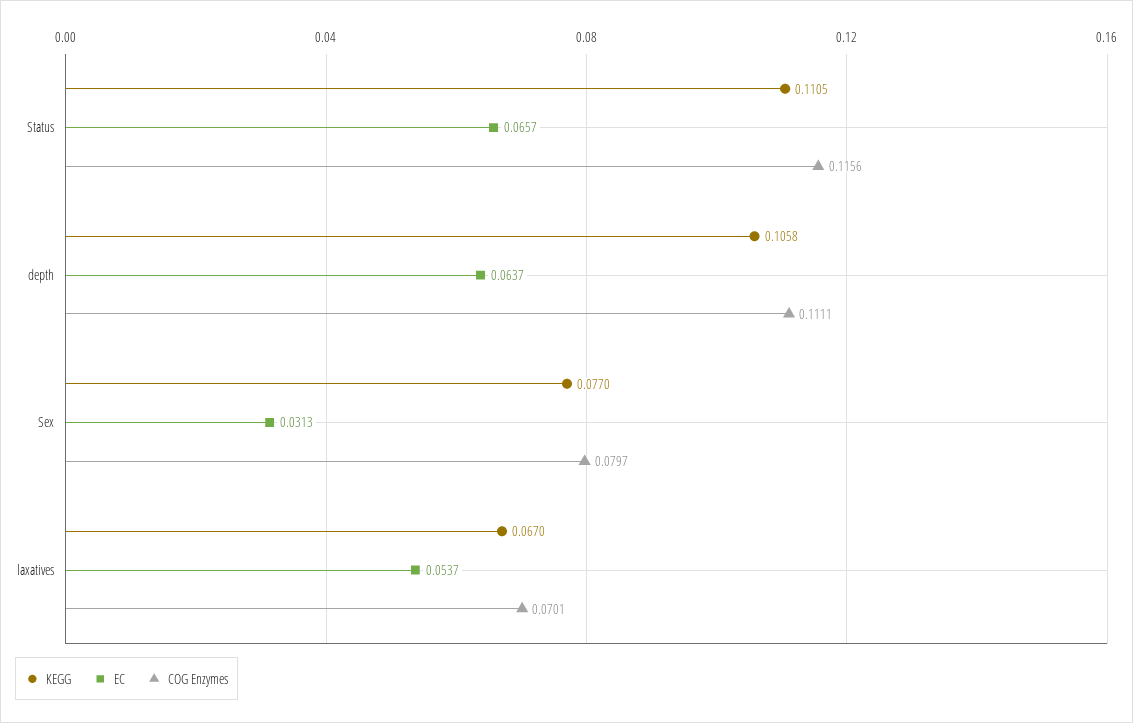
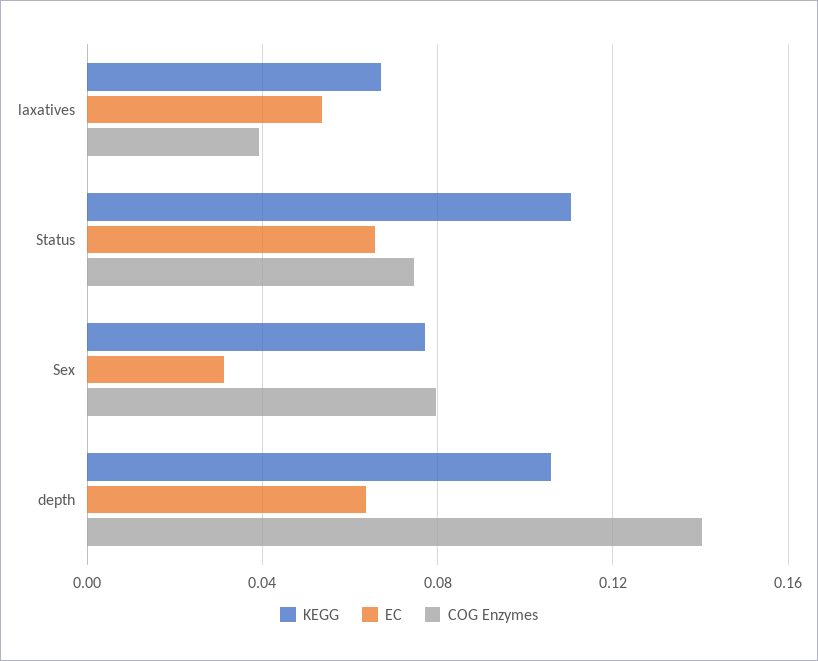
  {
    "KEGG": {
      "Status": 0.1105,
      "depth": 0.1058,
      "Sex": 0.077,
      "laxatives": 0.067
    },
    "EC": {
      "Status": 0.0657,
      "depth": 0.0637,
      "Sex": 0.0313,
      "laxatives": 0.0537
    },
    "COG Enzymes": {
-     "Status": 0.1156,
+     "Status": 0.075,
-     "depth": 0.1111,
+     "depth": 0.14,
      "Sex": 0.0797,
-     "laxatives": 0.0701
+     "laxatives": 0.04
    }
  }

